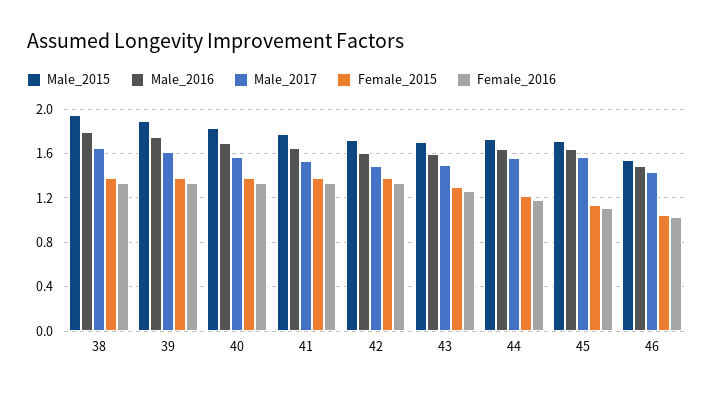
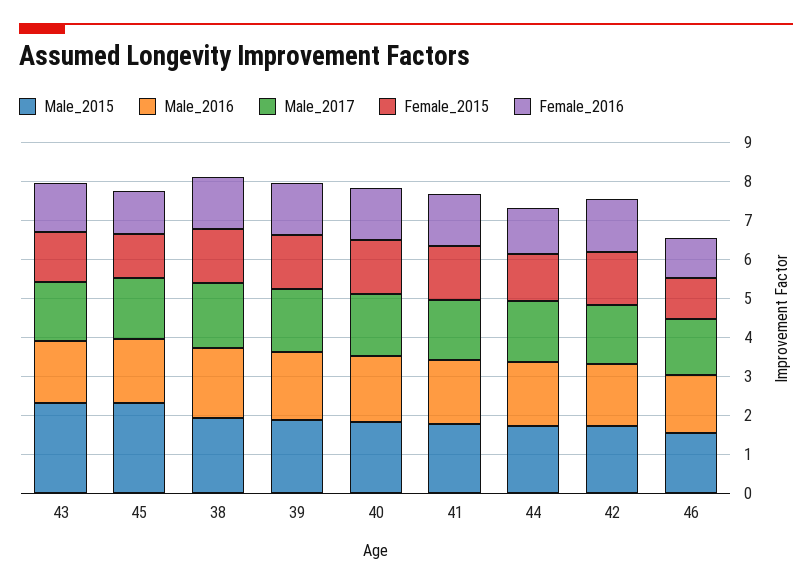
  {
    "Male_2015": {
      "38": 1.9,
      "39": 1.9,
      "40": 1.8,
      "41": 1.8,
      "42": 1.7,
-     "43": 1.7,
+     "43": 2.25,
      "44": 1.7,
-     "45": 1.7,
+     "45": 2.25,
      "46": 1.5
    },
    "Male_2016": {
      "38": 1.8,
      "39": 1.7,
      "40": 1.7,
      "41": 1.7,
      "42": 1.6,
      "43": 1.6,
      "44": 1.6,
      "45": 1.6,
      "46": 1.5
    },
    "Male_2017": {
      "38": 1.7,
      "39": 1.6,
      "40": 1.6,
      "41": 1.5,
      "42": 1.5,
      "43": 1.5,
      "44": 1.6,
      "45": 1.6,
      "46": 1.4
    },
    "Female_2015": {
      "38": 1.4,
      "39": 1.4,
      "40": 1.4,
      "41": 1.4,
      "42": 1.4,
      "43": 1.3,
      "44": 1.2,
      "45": 1.1,
      "46": 1
    },
    "Female_2016": {
      "38": 1.3,
      "39": 1.3,
      "40": 1.3,
      "41": 1.3,
      "42": 1.3,
      "43": 1.3,
      "44": 1.2,
      "45": 1.1,
      "46": 1
    }
  }

